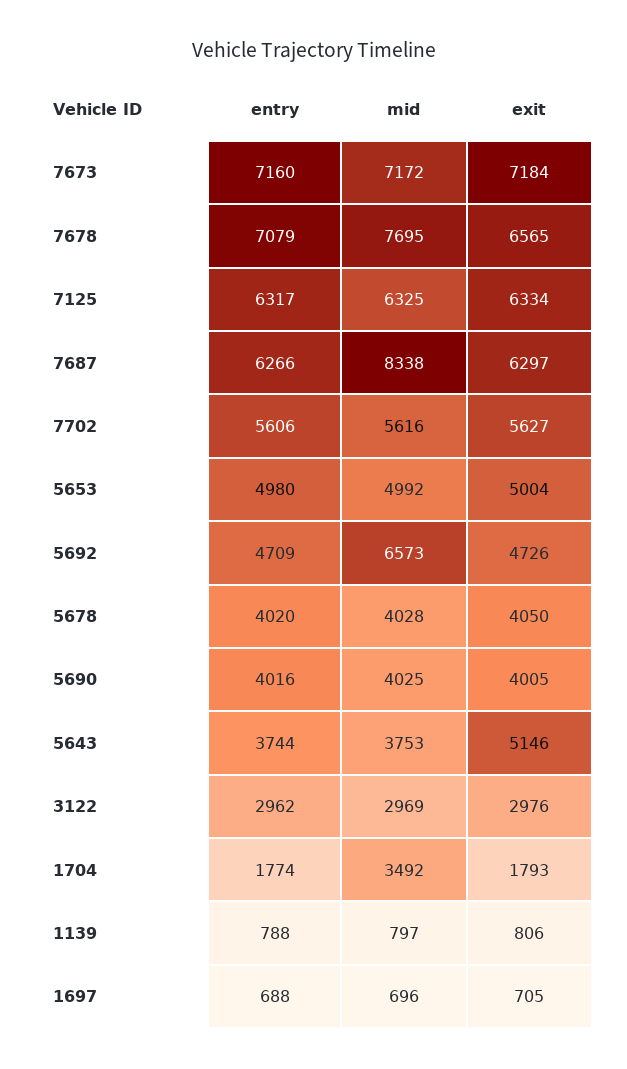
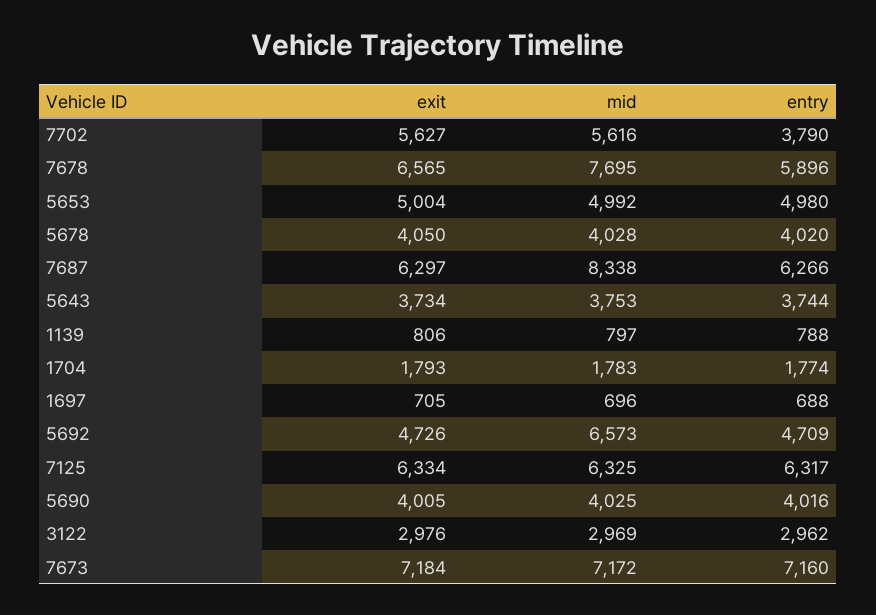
  {
    "entry": {
      "7673": 7160,
-     "7678": 7079,
+     "7678": 5896,
      "7125": 6317,
      "7687": 6266,
-     "7702": 5606,
+     "7702": 3790,
      "5653": 4980,
      "5692": 4709,
      "5678": 4020,
      "5690": 4016,
      "5643": 3744,
      "3122": 2962,
      "1704": 1774,
      "1139": 788,
      "1697": 688
    },
    "mid": {
      "7673": 7172,
      "7678": 7695,
      "7125": 6325,
      "7687": 8338,
      "7702": 5616,
      "5653": 4992,
      "5692": 6573,
      "5678": 4028,
      "5690": 4025,
      "5643": 3753,
      "3122": 2969,
-     "1704": 3492,
+     "1704": 1783,
      "1139": 797,
      "1697": 696
    },
    "exit": {
      "7673": 7184,
      "7678": 6565,
      "7125": 6334,
      "7687": 6297,
      "7702": 5627,
      "5653": 5004,
      "5692": 4726,
      "5678": 4050,
      "5690": 4005,
-     "5643": 5146,
+     "5643": 3734,
      "3122": 2976,
      "1704": 1793,
      "1139": 806,
      "1697": 705
    }
  }

